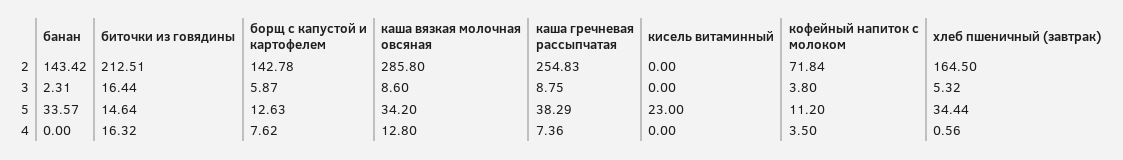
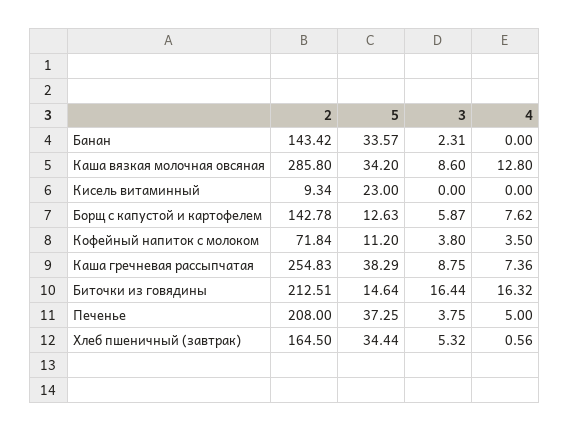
  {
    "банан": {
      "2": 143.42,
      "3": 2.31,
      "5": 33.57,
      "4": 0
    },
    "биточки из говядины": {
      "2": 212.51,
      "3": 16.44,
      "5": 14.64,
      "4": 16.32
    },
    "борщ с капустой и картофелем": {
      "2": 142.78,
      "3": 5.87,
      "5": 12.63,
      "4": 7.62
    },
    "каша вязкая молочная овсяная": {
      "2": 285.8,
      "3": 8.6,
      "5": 34.2,
      "4": 12.8
    },
    "каша гречневая рассыпчатая": {
      "2": 254.83,
      "3": 8.75,
      "5": 38.29,
      "4": 7.36
    },
    "кисель витаминный": {
-     "2": 0,
+     "2": 9.34,
      "3": 0,
      "5": 23,
      "4": 0
    },
    "кофейный напиток с молоком": {
      "2": 71.84,
      "3": 3.8,
      "5": 11.2,
      "4": 3.5
    },
    "хлеб пшеничный (завтрак)": {
      "2": 164.5,
      "3": 5.32,
      "5": 34.44,
      "4": 0.56
-   }
+   },
+   "Печенье": {
+     "2": 208,
+     "5": 37.25,
+     "3": 3.75,
+     "4": 5
+   }
  }

